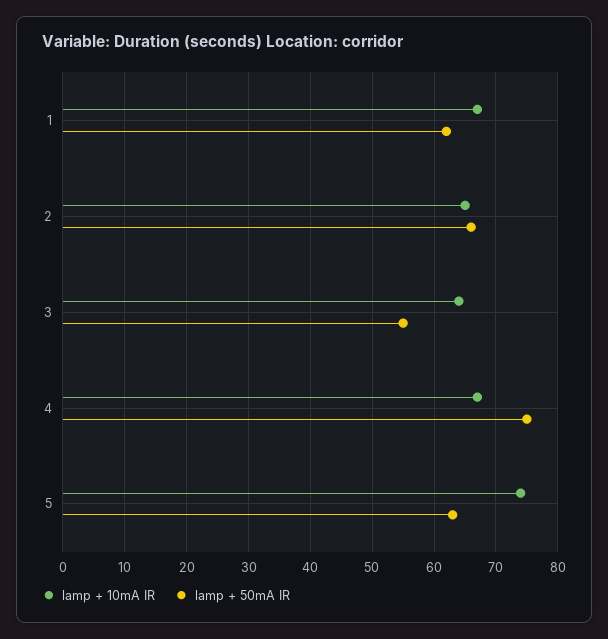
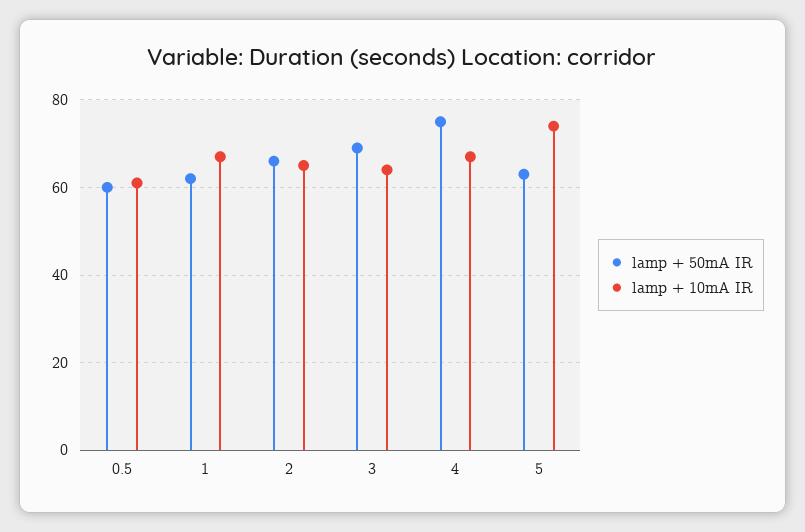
  {
    "lamp + 10mA IR": {
      "1": 67,
      "2": 65,
      "3": 64,
      "4": 67,
-     "5": 74
+     "5": 74,
+     "0.5": 60
    },
    "lamp + 50mA IR": {
      "1": 62,
      "2": 66,
-     "3": 55,
+     "3": 70,
      "4": 75,
-     "5": 63
+     "5": 63,
+     "0.5": 60
    }
  }

